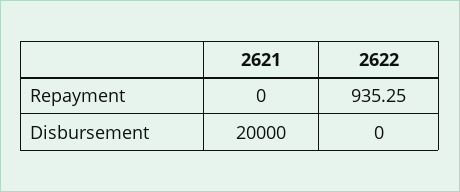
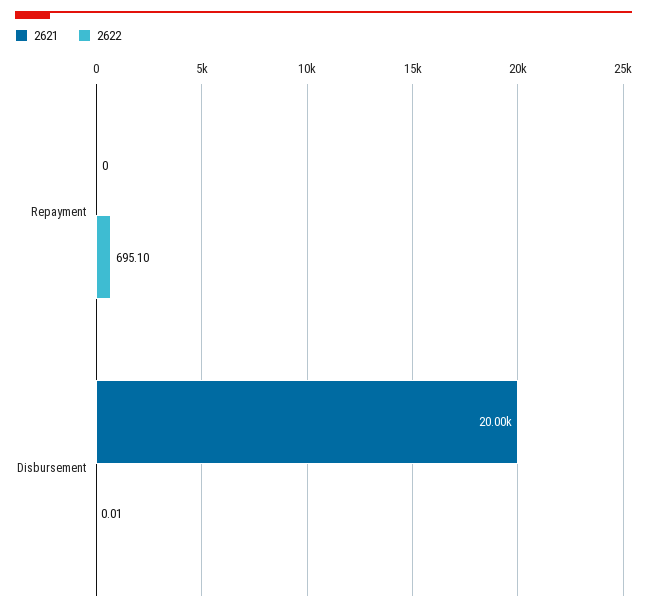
  {
    "2621": {
      "Repayment": 0,
      "Disbursement": 20000
    },
    "2622": {
-     "Repayment": 935.25,
+     "Repayment": 695.1,
-     "Disbursement": 0
+     "Disbursement": 0.01
    }
  }

